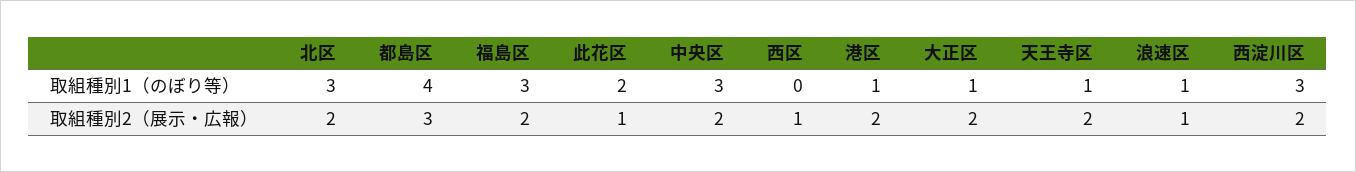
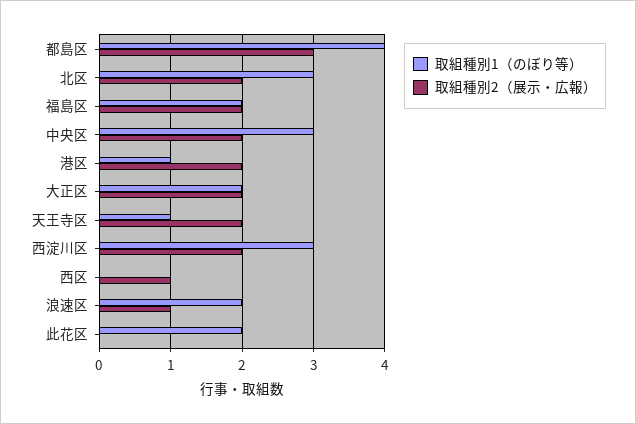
  {
    "取組種別1（のぼり等）": {
      "北区": 3,
      "都島区": 4,
-     "福島区": 3,
+     "福島区": 2,
      "此花区": 2,
      "中央区": 3,
      "西区": 0,
      "港区": 1,
-     "大正区": 1,
+     "大正区": 2,
      "天王寺区": 1,
-     "浪速区": 1,
+     "浪速区": 2,
      "西淀川区": 3
    },
    "取組種別2（展示・広報）": {
      "北区": 2,
      "都島区": 3,
      "福島区": 2,
-     "此花区": 1,
+     "此花区": 0,
      "中央区": 2,
      "西区": 1,
      "港区": 2,
      "大正区": 2,
      "天王寺区": 2,
      "浪速区": 1,
      "西淀川区": 2
    }
  }

